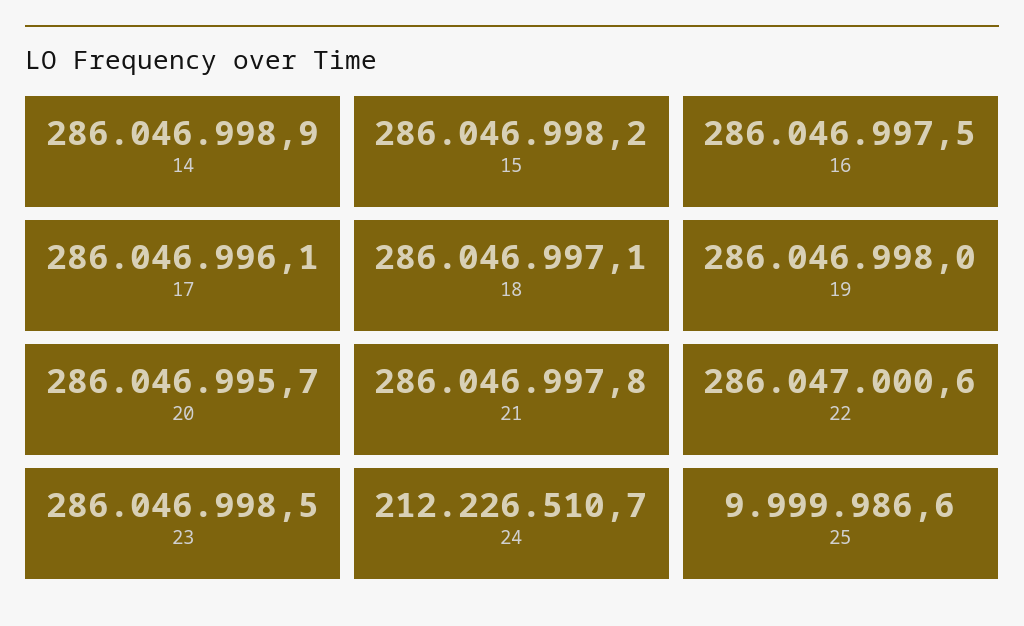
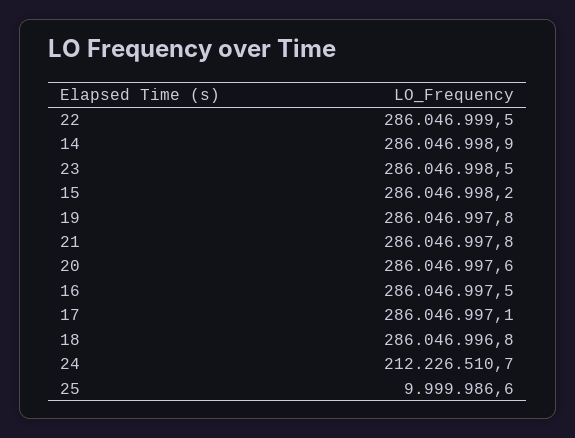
  {
    "14": 286046998.9,
    "15": 286046998.2,
    "16": 286046997.5,
-   "17": 286046996.1,
+   "17": 286046997.1,
-   "18": 286046997.1,
+   "18": 286046996.8,
-   "19": 286046998,
+   "19": 286046997.8,
-   "20": 286046995.7,
+   "20": 286046997.6,
    "21": 286046997.8,
-   "22": 286047000.6,
+   "22": 286046999.5,
    "23": 286046998.5,
    "24": 212226510.7,
    "25": 9999986.6
  }

